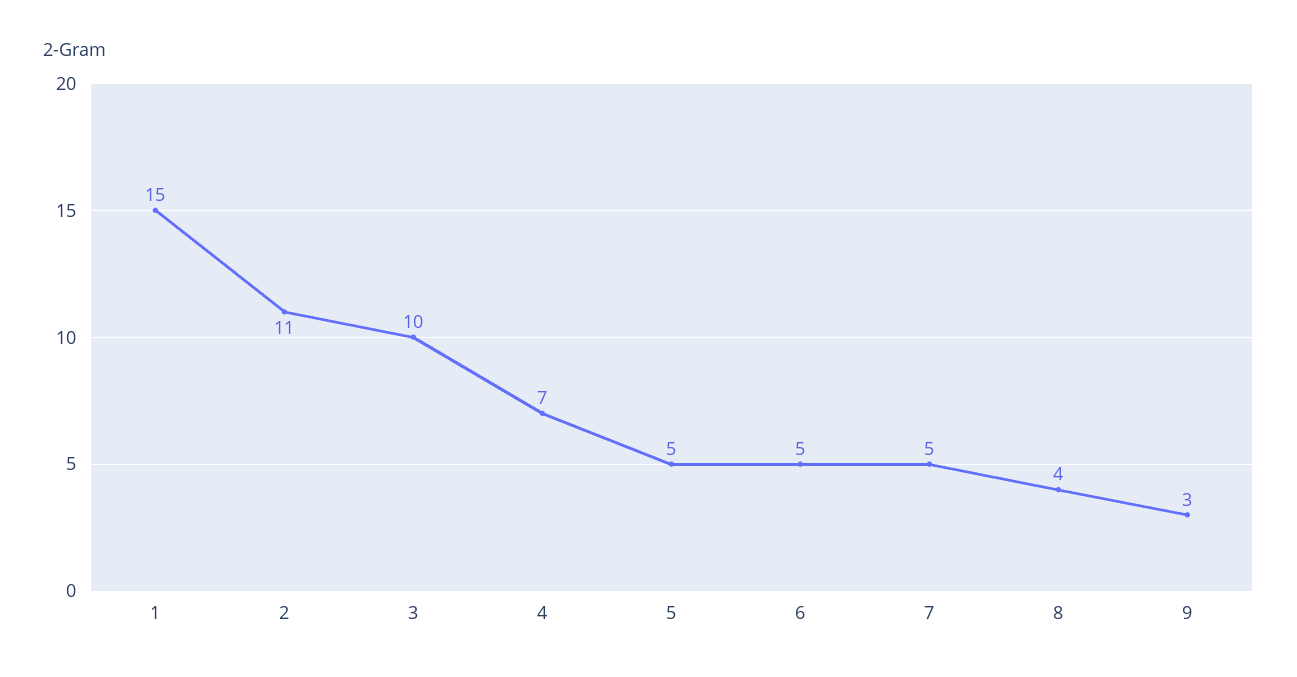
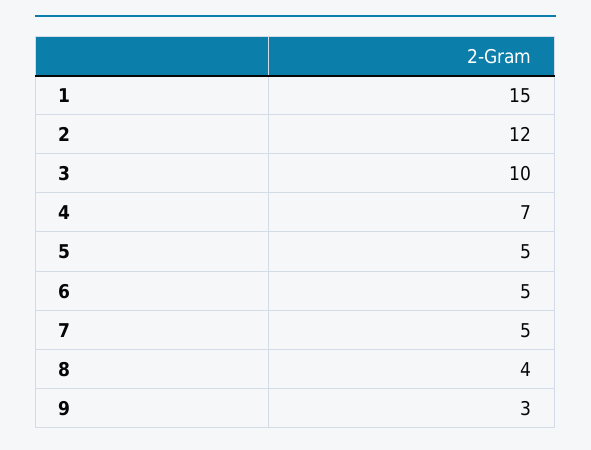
  {
    "1": 15,
-   "2": 11,
+   "2": 12,
    "3": 10,
    "4": 7,
    "5": 5,
    "6": 5,
    "7": 5,
    "8": 4,
    "9": 3
  }

